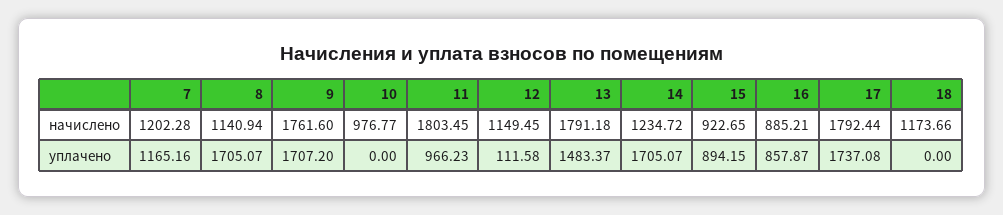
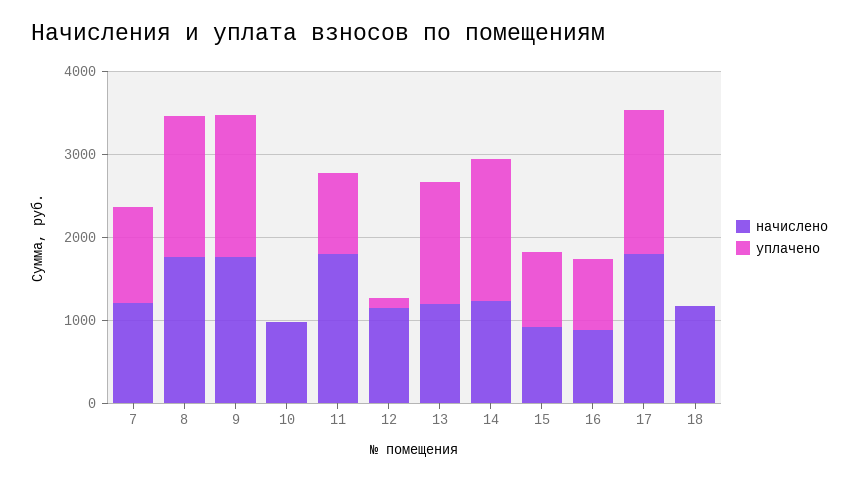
  {
    "начислено": {
      "7": 1202.28,
-     "8": 1140.94,
+     "8": 1800,
      "9": 1761.6,
      "10": 976.77,
      "11": 1803.45,
      "12": 1149.45,
-     "13": 1791.18,
+     "13": 1200,
      "14": 1234.72,
      "15": 922.65,
      "16": 885.21,
      "17": 1792.44,
      "18": 1173.66
    },
    "уплачено": {
      "7": 1165.16,
      "8": 1705.07,
      "9": 1707.2,
      "10": 0,
      "11": 966.23,
      "12": 111.58,
      "13": 1483.37,
      "14": 1705.07,
      "15": 894.15,
      "16": 857.87,
      "17": 1737.08,
      "18": 0
    }
  }

